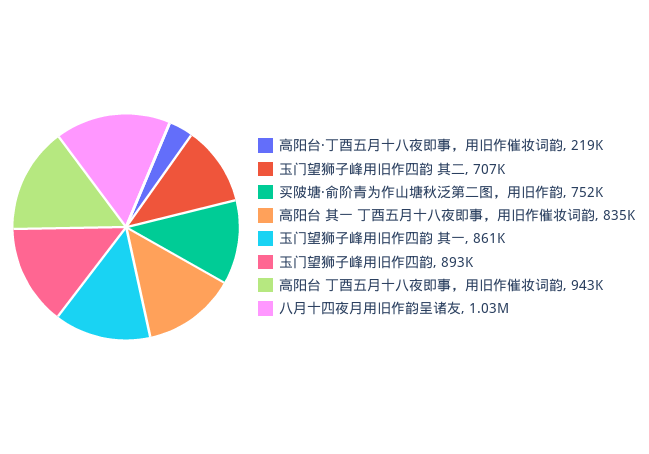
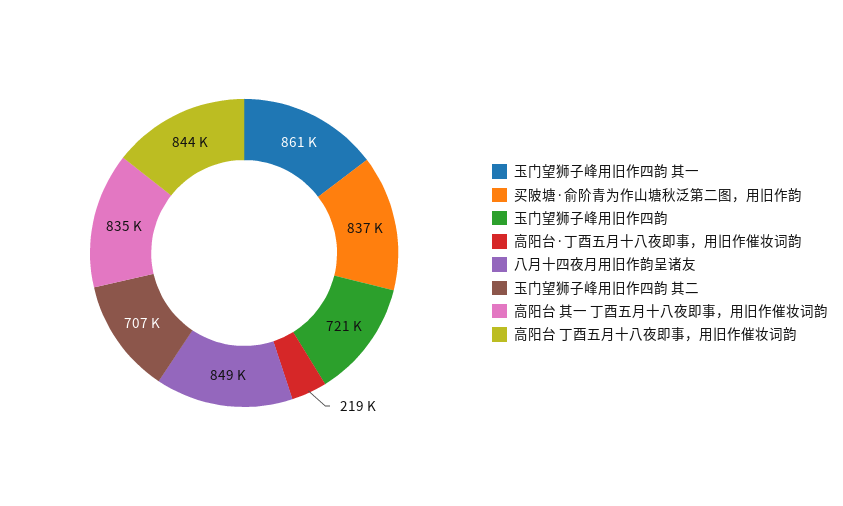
  {
    "高阳台·丁酉五月十八夜即事，用旧作催妆词韵": 219000,
    "玉门望狮子峰用旧作四韵 其二": 707000,
-   "买陂塘·俞阶青为作山塘秋泛第二图，用旧作韵": 752000,
+   "买陂塘·俞阶青为作山塘秋泛第二图，用旧作韵": 837000,
    "高阳台 其一 丁酉五月十八夜即事，用旧作催妆词韵": 835000,
    "玉门望狮子峰用旧作四韵 其一": 861000,
-   "玉门望狮子峰用旧作四韵": 893000,
+   "玉门望狮子峰用旧作四韵": 721000,
-   "高阳台 丁酉五月十八夜即事，用旧作催妆词韵": 943000,
+   "高阳台 丁酉五月十八夜即事，用旧作催妆词韵": 844000,
-   "八月十四夜月用旧作韵呈诸友": 1030000
+   "八月十四夜月用旧作韵呈诸友": 849000
  }

